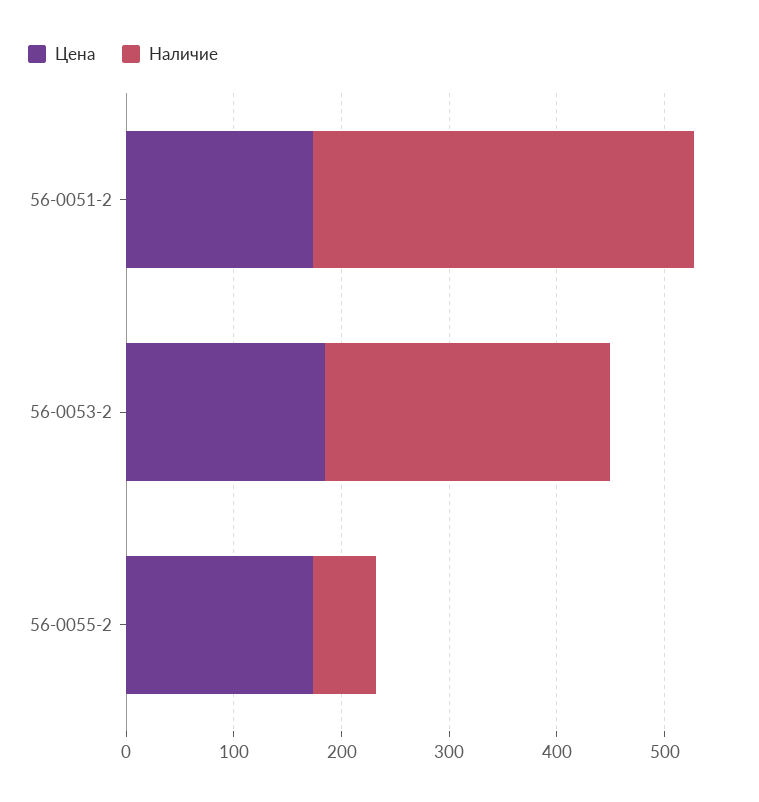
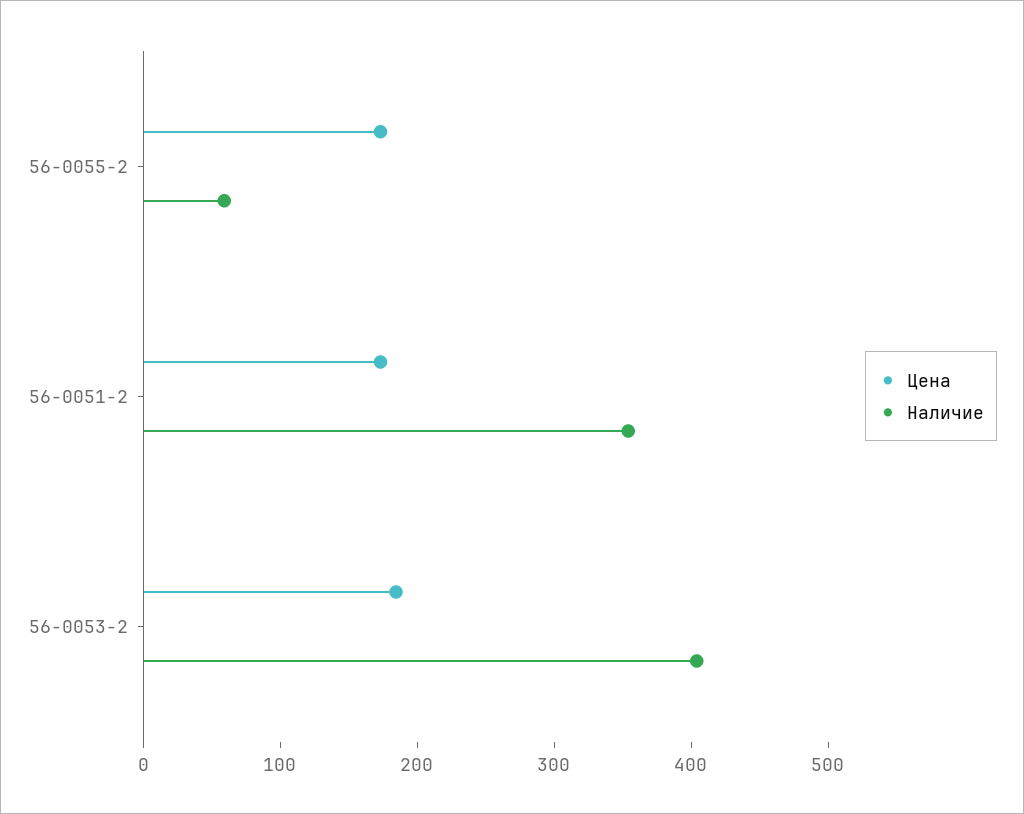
  {
    "Цена": {
      "56-0051-2": 180,
      "56-0053-2": 180,
      "56-0055-2": 180
    },
    "Наличие": {
      "56-0051-2": 360,
-     "56-0053-2": 260,
+     "56-0053-2": 400,
      "56-0055-2": 60
    }
  }

